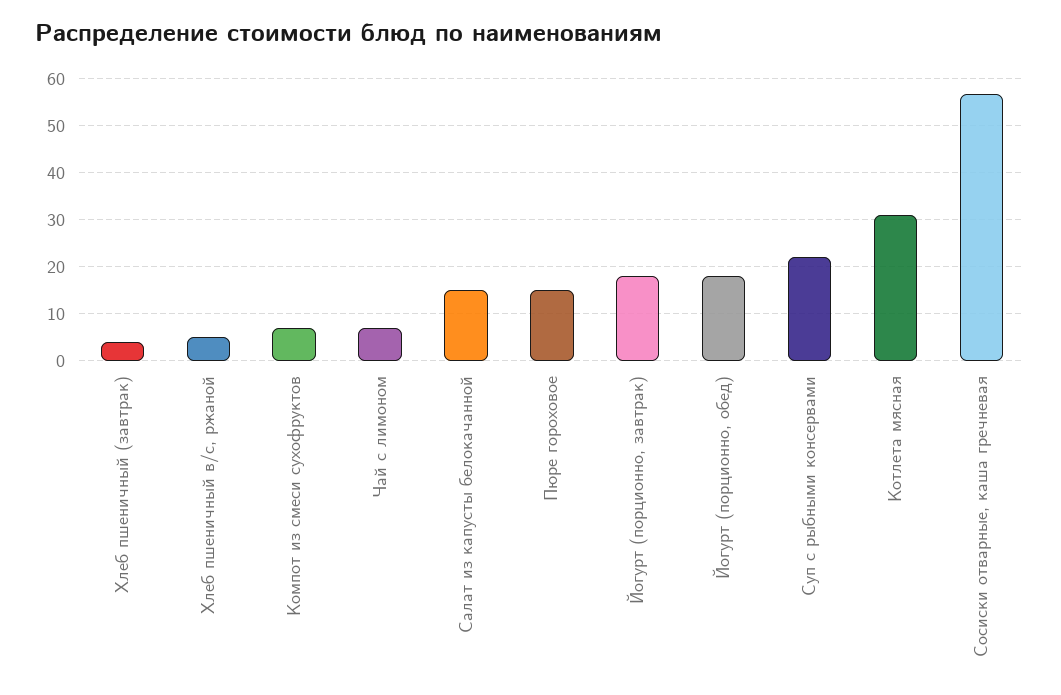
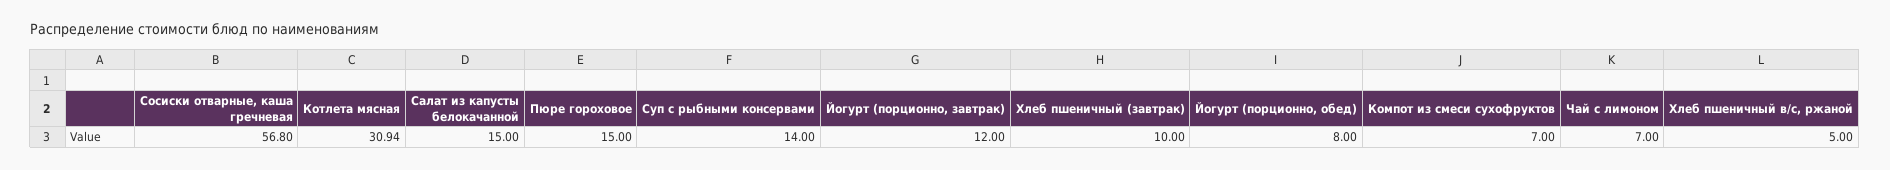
  {
-   "Хлеб пшеничный (завтрак)": 4,
+   "Хлеб пшеничный (завтрак)": 10,
    "Хлеб пшеничный в/с, ржаной": 5,
    "Компот из смеси сухофруктов": 7,
    "Чай с лимоном": 7,
    "Салат из капусты белокачанной": 15,
    "Пюре гороховое": 15,
-   "Йогурт (порционно, завтрак)": 18,
+   "Йогурт (порционно, завтрак)": 12,
-   "Йогурт (порционно, обед)": 18,
+   "Йогурт (порционно, обед)": 8,
-   "Суп с рыбными консервами": 22,
+   "Суп с рыбными консервами": 14,
    "Котлета мясная": 30.94,
    "Сосиски отварные, каша гречневая": 56.8
  }

